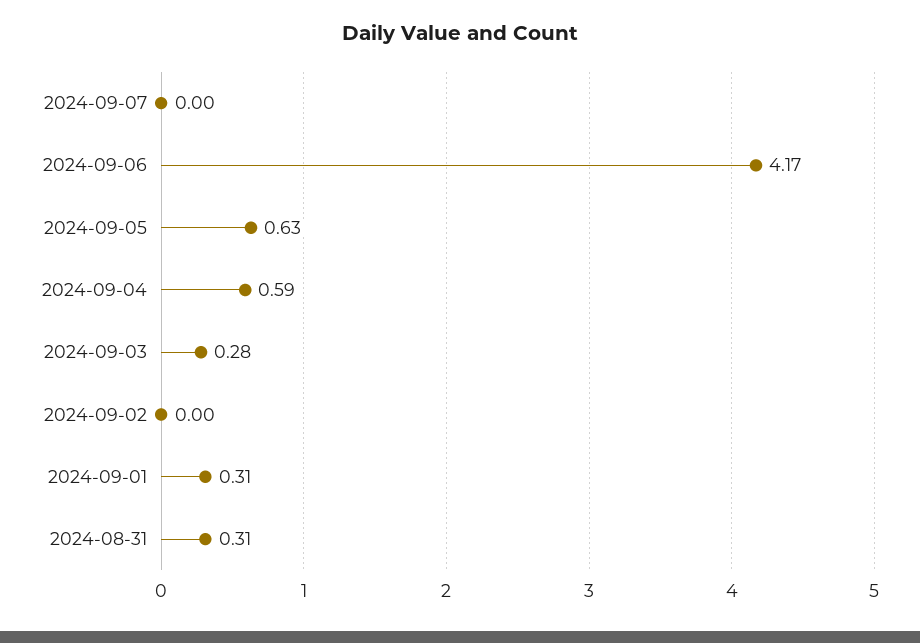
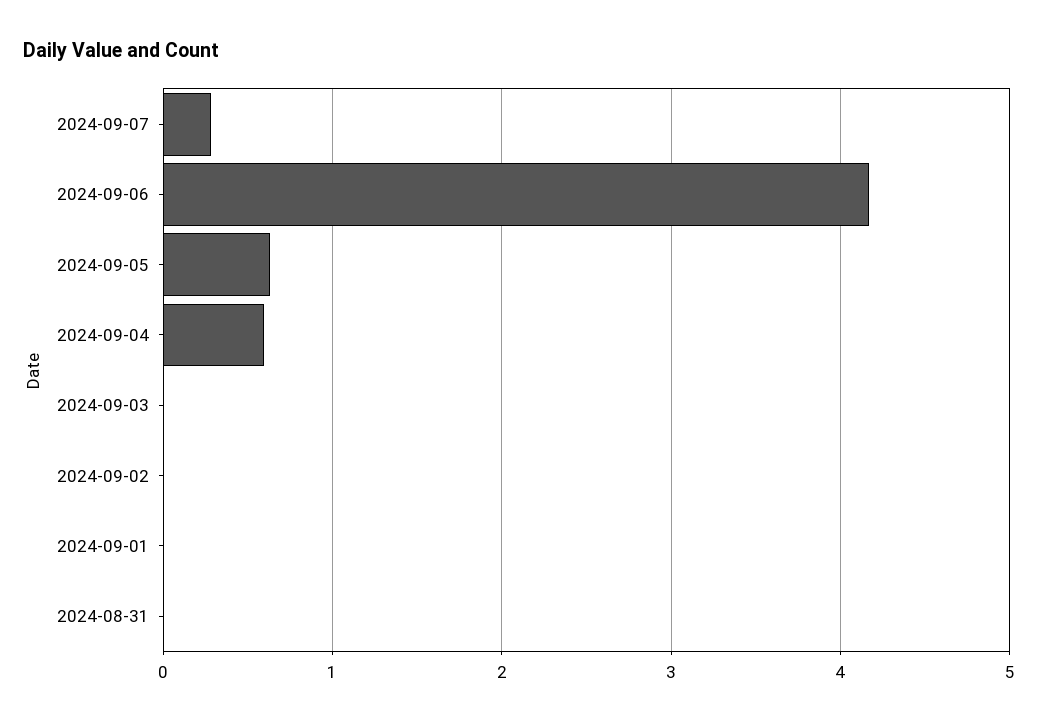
  {
-   "2024-09-07": 0,
+   "2024-09-07": 0.3,
    "2024-09-06": 4.17,
    "2024-09-05": 0.63,
    "2024-09-04": 0.59,
-   "2024-09-03": 0.28,
+   "2024-09-03": 0,
    "2024-09-02": 0,
-   "2024-09-01": 0.31,
+   "2024-09-01": 0,
-   "2024-08-31": 0.31
+   "2024-08-31": 0
  }

